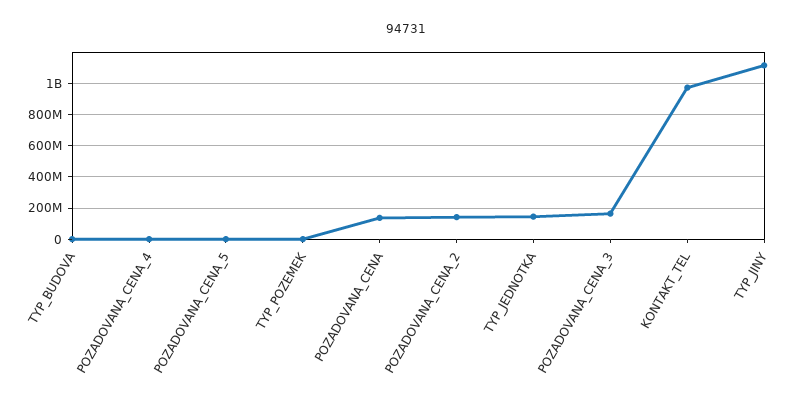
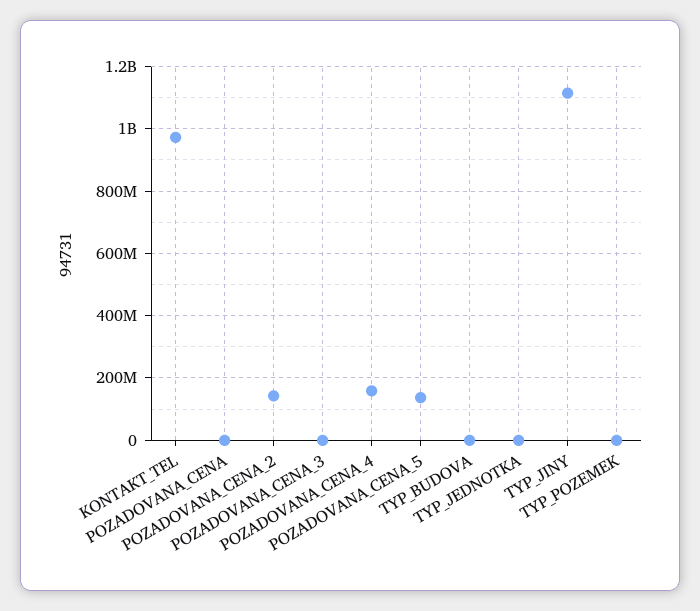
  {
    "TYP_BUDOVA": 0,
-   "POZADOVANA_CENA_4": 0,
+   "POZADOVANA_CENA_4": 160000000,
-   "POZADOVANA_CENA_5": 0,
+   "POZADOVANA_CENA_5": 140000000,
    "TYP_POZEMEK": 0,
-   "POZADOVANA_CENA": 150000000,
+   "POZADOVANA_CENA": 0,
    "POZADOVANA_CENA_2": 140000000,
-   "TYP_JEDNOTKA": 150000000,
+   "TYP_JEDNOTKA": 0,
-   "POZADOVANA_CENA_3": 150000000,
+   "POZADOVANA_CENA_3": 0,
    "KONTAKT_TEL": 980000000,
    "TYP_JINY": 1120000000
  }

